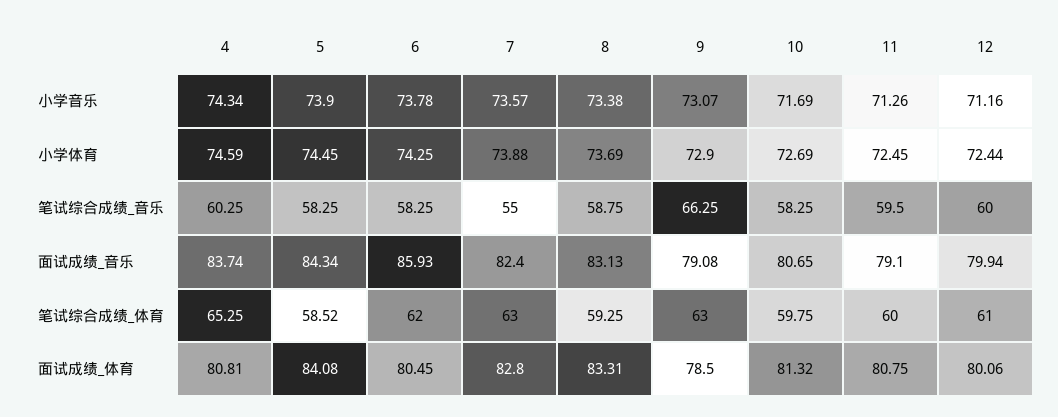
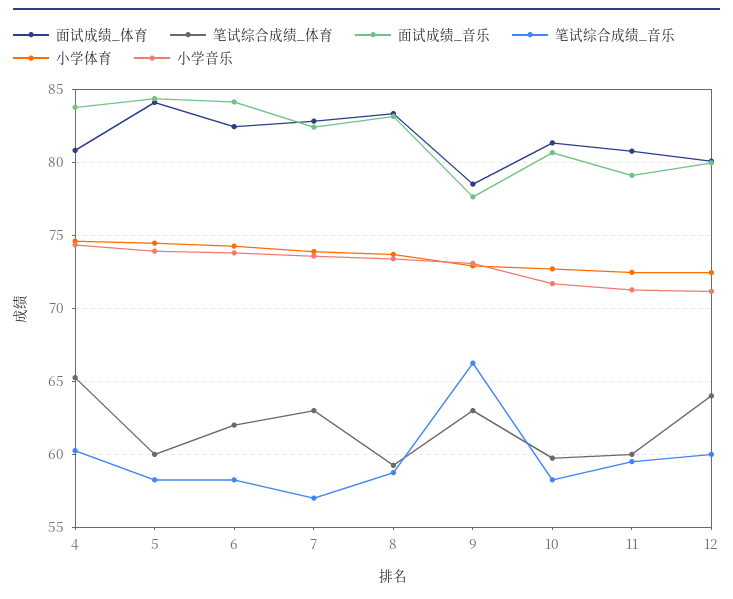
  {
    "小学音乐": {
      "4": 74.34,
      "5": 73.9,
      "6": 73.78,
      "7": 73.57,
      "8": 73.38,
      "9": 73.07,
      "10": 71.69,
      "11": 71.26,
      "12": 71.16
    },
    "小学体育": {
      "4": 74.59,
      "5": 74.45,
      "6": 74.25,
      "7": 73.88,
      "8": 73.69,
      "9": 72.9,
      "10": 72.69,
      "11": 72.45,
      "12": 72.44
    },
    "笔试综合成绩_音乐": {
      "4": 60.25,
      "5": 58.25,
      "6": 58.25,
-     "7": 55,
+     "7": 57,
      "8": 58.75,
      "9": 66.25,
      "10": 58.25,
      "11": 59.5,
      "12": 60
    },
    "面试成绩_音乐": {
      "4": 83.74,
      "5": 84.34,
-     "6": 85.93,
+     "6": 84,
      "7": 82.4,
      "8": 83.13,
-     "9": 79.08,
+     "9": 77.5,
      "10": 80.65,
      "11": 79.1,
      "12": 79.94
    },
    "笔试综合成绩_体育": {
      "4": 65.25,
-     "5": 58.52,
+     "5": 60,
      "6": 62,
      "7": 63,
      "8": 59.25,
      "9": 63,
      "10": 59.75,
      "11": 60,
-     "12": 61
+     "12": 64
    },
    "面试成绩_体育": {
      "4": 80.81,
      "5": 84.08,
-     "6": 80.45,
+     "6": 82.5,
      "7": 82.8,
      "8": 83.31,
      "9": 78.5,
      "10": 81.32,
      "11": 80.75,
      "12": 80.06
    }
  }

